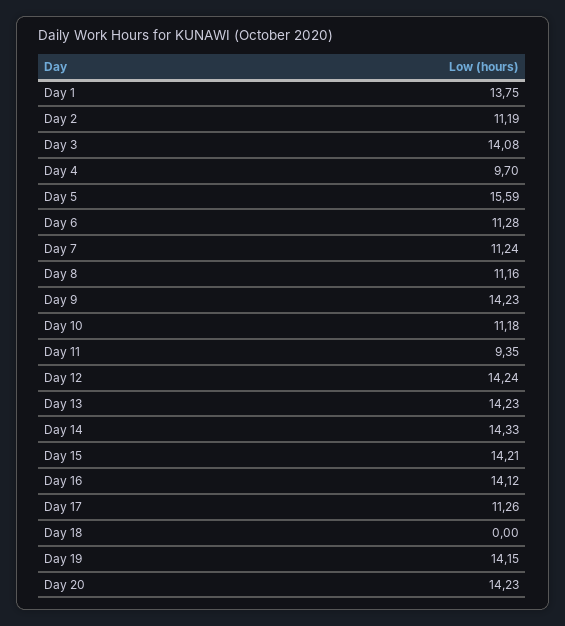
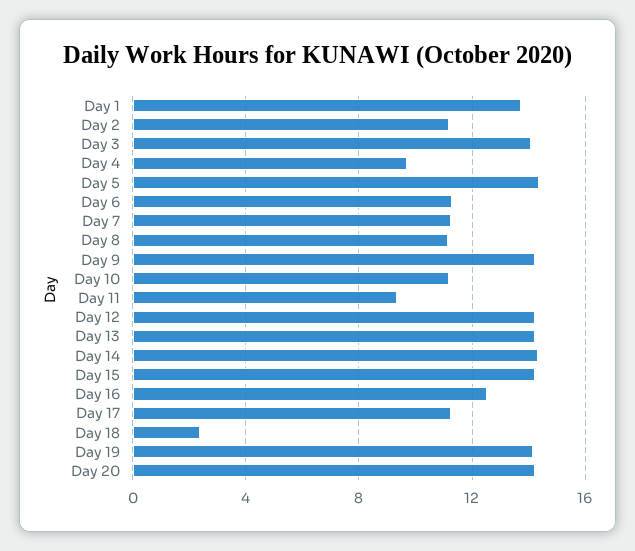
  {
    "Day 1": 13.75,
    "Day 2": 11.19,
    "Day 3": 14.08,
    "Day 4": 9.7,
-   "Day 5": 15.59,
+   "Day 5": 14.5,
    "Day 6": 11.28,
    "Day 7": 11.24,
    "Day 8": 11.16,
    "Day 9": 14.23,
    "Day 10": 11.18,
    "Day 11": 9.35,
    "Day 12": 14.24,
    "Day 13": 14.23,
    "Day 14": 14.33,
    "Day 15": 14.21,
-   "Day 16": 14.12,
+   "Day 16": 12.5,
    "Day 17": 11.26,
-   "Day 18": 0,
+   "Day 18": 2.5,
    "Day 19": 14.15,
    "Day 20": 14.23
  }

